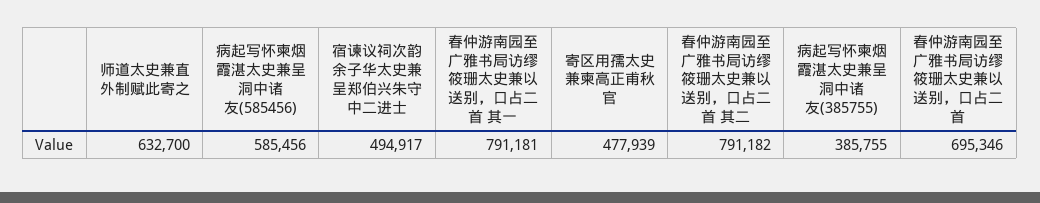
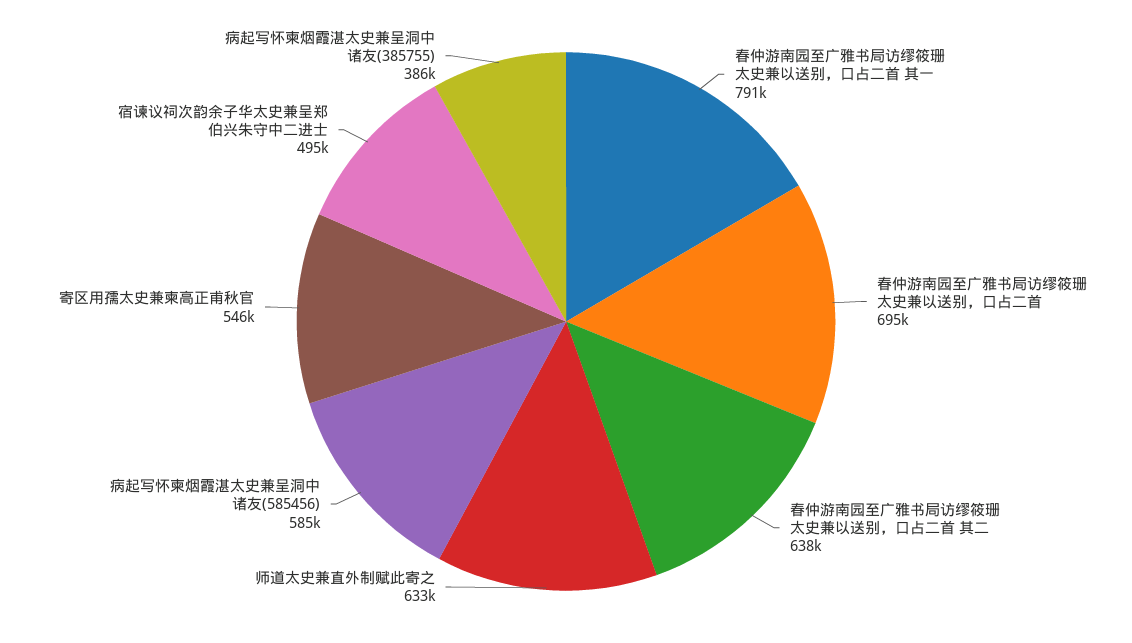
  {
    "师道太史兼直外制赋此寄之": 632700,
    "病起写怀柬烟霞湛太史兼呈洞中诸友(585456)": 585456,
    "宿谏议祠次韵余子华太史兼呈郑伯兴朱守中二进士": 494917,
    "春仲游南园至广雅书局访缪筱珊太史兼以送别，口占二首 其一": 791181,
-   "寄区用孺太史兼柬高正甫秋官": 477939,
+   "寄区用孺太史兼柬高正甫秋官": 546000,
-   "春仲游南园至广雅书局访缪筱珊太史兼以送别，口占二首 其二": 791182,
+   "春仲游南园至广雅书局访缪筱珊太史兼以送别，口占二首 其二": 638000,
    "病起写怀柬烟霞湛太史兼呈洞中诸友(385755)": 385755,
    "春仲游南园至广雅书局访缪筱珊太史兼以送别，口占二首": 695346
  }

